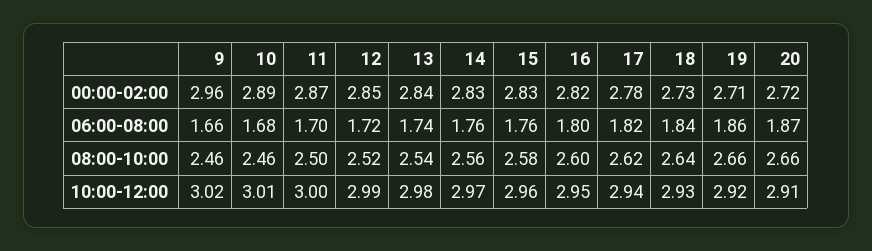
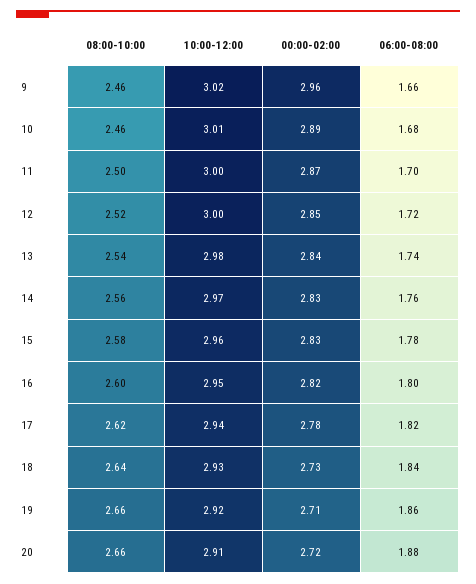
  {
    "9": {
      "00:00-02:00": 2.96,
      "06:00-08:00": 1.66,
      "08:00-10:00": 2.46,
      "10:00-12:00": 3.02
    },
    "10": {
      "00:00-02:00": 2.89,
      "06:00-08:00": 1.68,
      "08:00-10:00": 2.46,
      "10:00-12:00": 3.01
    },
    "11": {
      "00:00-02:00": 2.87,
      "06:00-08:00": 1.7,
      "08:00-10:00": 2.5,
      "10:00-12:00": 3
    },
    "12": {
      "00:00-02:00": 2.85,
      "06:00-08:00": 1.72,
      "08:00-10:00": 2.52,
-     "10:00-12:00": 2.99
+     "10:00-12:00": 3
    },
    "13": {
      "00:00-02:00": 2.84,
      "06:00-08:00": 1.74,
      "08:00-10:00": 2.54,
      "10:00-12:00": 2.98
    },
    "14": {
      "00:00-02:00": 2.83,
      "06:00-08:00": 1.76,
      "08:00-10:00": 2.56,
      "10:00-12:00": 2.97
    },
    "15": {
      "00:00-02:00": 2.83,
-     "06:00-08:00": 1.76,
+     "06:00-08:00": 1.78,
      "08:00-10:00": 2.58,
      "10:00-12:00": 2.96
    },
    "16": {
      "00:00-02:00": 2.82,
      "06:00-08:00": 1.8,
      "08:00-10:00": 2.6,
      "10:00-12:00": 2.95
    },
    "17": {
      "00:00-02:00": 2.78,
      "06:00-08:00": 1.82,
      "08:00-10:00": 2.62,
      "10:00-12:00": 2.94
    },
    "18": {
      "00:00-02:00": 2.73,
      "06:00-08:00": 1.84,
      "08:00-10:00": 2.64,
      "10:00-12:00": 2.93
    },
    "19": {
      "00:00-02:00": 2.71,
      "06:00-08:00": 1.86,
      "08:00-10:00": 2.66,
      "10:00-12:00": 2.92
    },
    "20": {
      "00:00-02:00": 2.72,
-     "06:00-08:00": 1.87,
+     "06:00-08:00": 1.88,
      "08:00-10:00": 2.66,
      "10:00-12:00": 2.91
    }
  }

